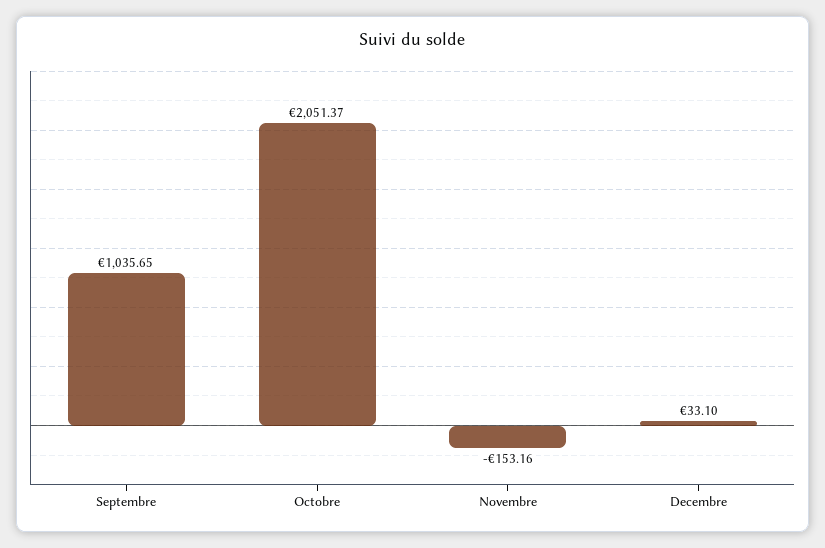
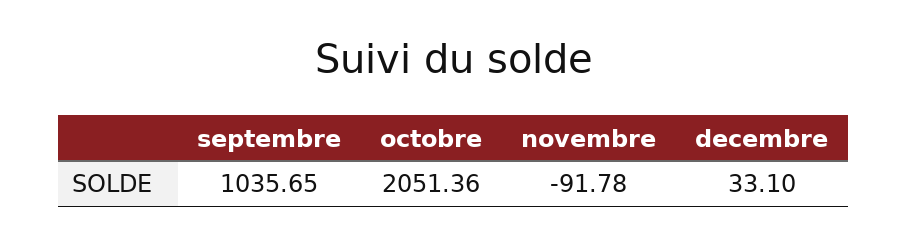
  {
    "Septembre": 1035.65,
-   "Octobre": 2051.37,
+   "Octobre": 2051.36,
-   "Novembre": -153.16,
+   "Novembre": -91.78,
    "Decembre": 33.1
  }

